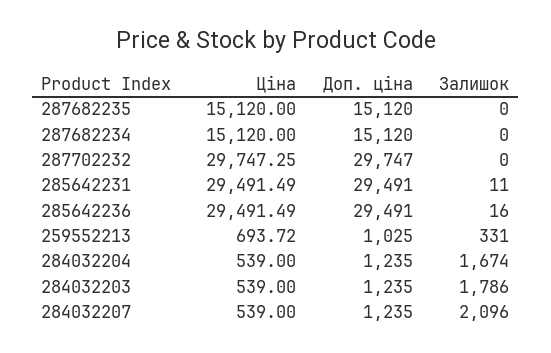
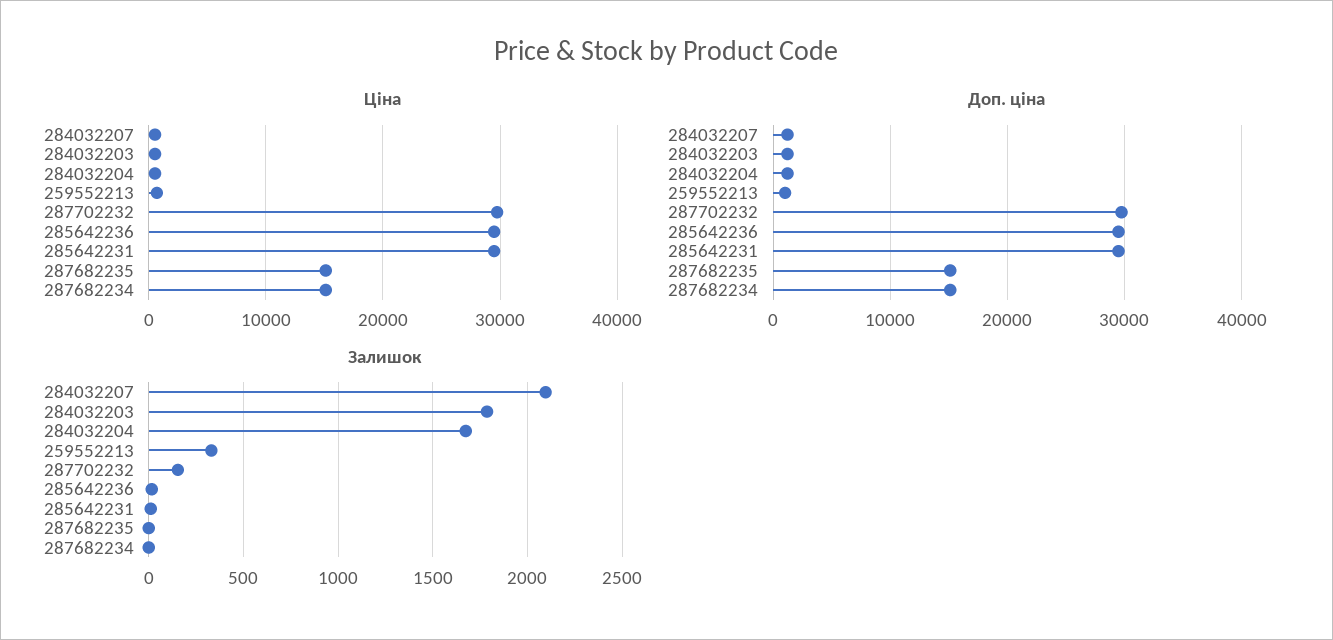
  {
    "Ціна": {
      "287682235": 15120,
      "287682234": 15120,
      "287702232": 29747.25,
      "285642231": 29491.49,
      "285642236": 29491.49,
      "259552213": 693.72,
      "284032204": 539,
      "284032203": 539,
      "284032207": 539
    },
    "Доп. ціна": {
      "287682235": 15120,
      "287682234": 15120,
      "287702232": 29747,
      "285642231": 29491,
      "285642236": 29491,
      "259552213": 1025,
      "284032204": 1235,
      "284032203": 1235,
      "284032207": 1235
    },
    "Залишок": {
      "287682235": 0,
      "287682234": 0,
-     "287702232": 0,
+     "287702232": 150,
      "285642231": 11,
      "285642236": 16,
      "259552213": 331,
      "284032204": 1674,
      "284032203": 1786,
      "284032207": 2096
    }
  }

